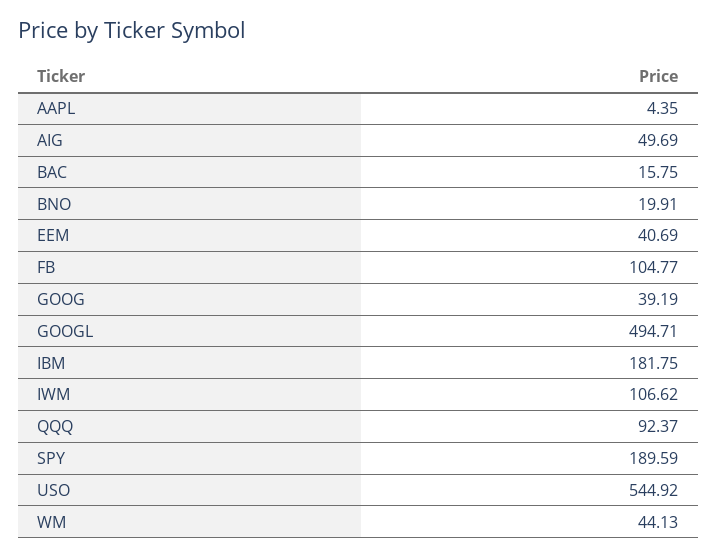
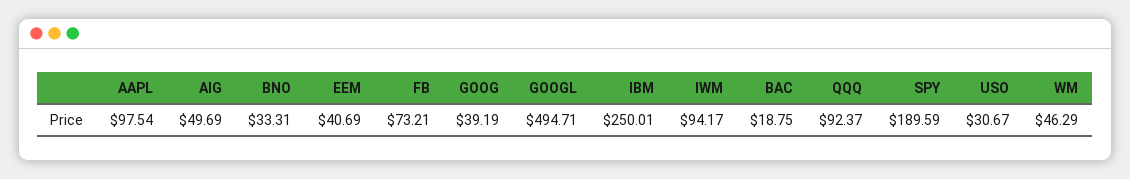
  {
-   "AAPL": 4.35,
+   "AAPL": 97.54,
    "AIG": 49.69,
-   "BAC": 15.75,
+   "BAC": 18.75,
-   "BNO": 19.91,
+   "BNO": 33.31,
    "EEM": 40.69,
-   "FB": 104.77,
+   "FB": 73.21,
    "GOOG": 39.19,
    "GOOGL": 494.71,
-   "IBM": 181.75,
+   "IBM": 250.01,
-   "IWM": 106.62,
+   "IWM": 94.17,
    "QQQ": 92.37,
    "SPY": 189.59,
-   "USO": 544.92,
+   "USO": 30.67,
-   "WM": 44.13
+   "WM": 46.29
  }

